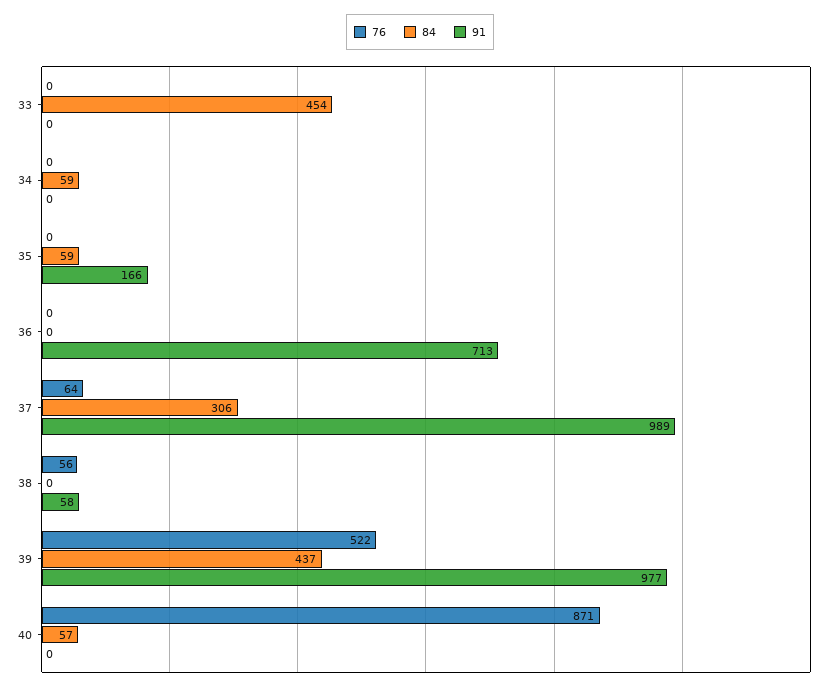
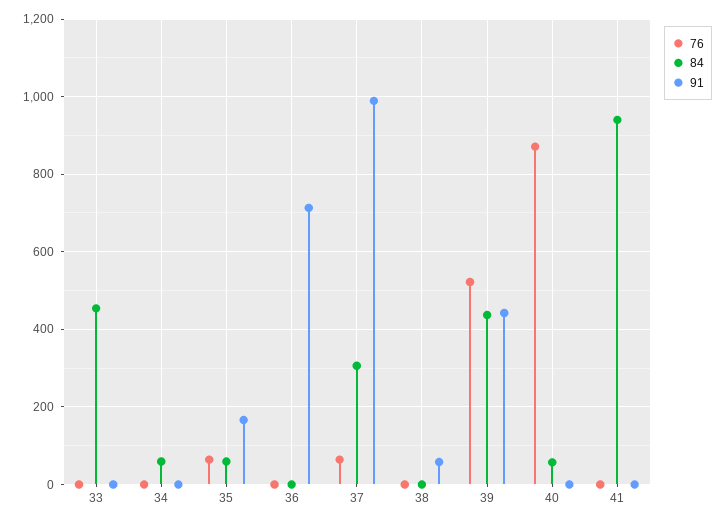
  {
    "76": {
      "33": 0,
      "34": 0,
-     "35": 0,
+     "35": 60,
      "36": 0,
      "37": 64,
-     "38": 56,
+     "38": 0,
      "39": 522,
-     "40": 871
+     "40": 871,
+     "41": 0
    },
    "84": {
      "33": 454,
      "34": 59,
      "35": 59,
      "36": 0,
      "37": 306,
      "38": 0,
      "39": 437,
-     "40": 57
+     "40": 57,
+     "41": 940
    },
    "91": {
      "33": 0,
      "34": 0,
      "35": 166,
      "36": 713,
      "37": 989,
      "38": 58,
-     "39": 977,
+     "39": 440,
-     "40": 0
+     "40": 0,
+     "41": 0
    }
  }

